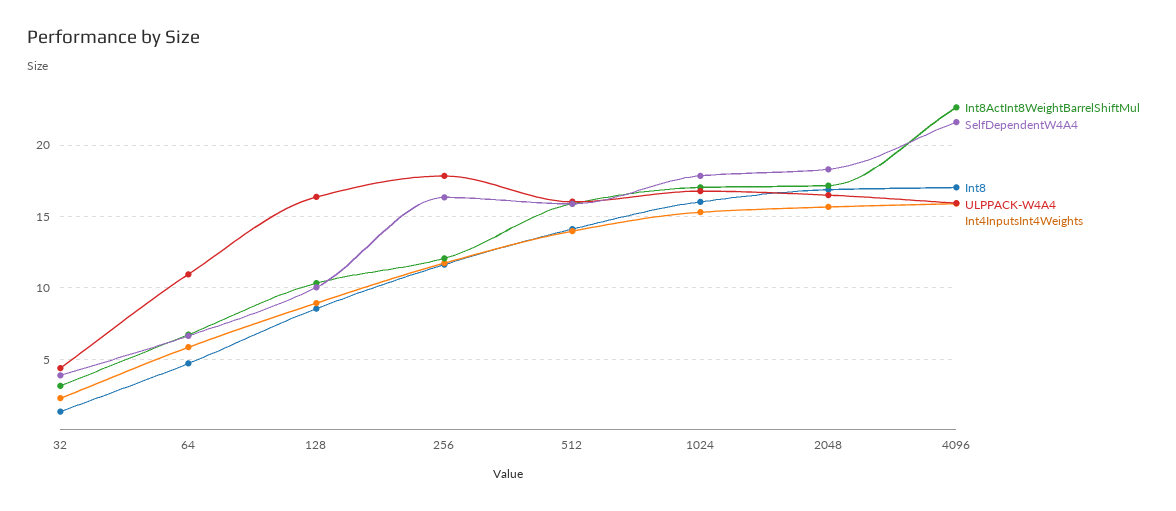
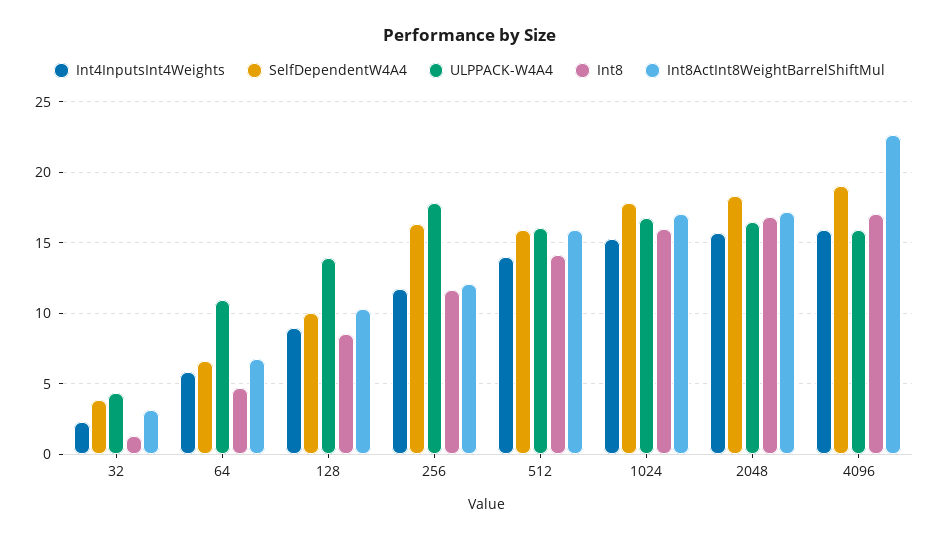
  {
    "Int8ActInt8WeightBarrelShiftMul": {
      "32": 3,
      "64": 6.5,
      "128": 10.5,
      "256": 12,
      "512": 16,
      "1024": 17,
      "2048": 17,
      "4096": 22.5
    },
    "SelfDependentW4A4": {
      "32": 4,
      "64": 6.5,
      "128": 10,
      "256": 16.5,
      "512": 16,
      "1024": 18,
      "2048": 18.5,
-     "4096": 21.5
+     "4096": 19
    },
    "Int8": {
      "32": 1.5,
      "64": 4.5,
      "128": 8.5,
      "256": 11.5,
      "512": 14,
      "1024": 16,
      "2048": 17,
      "4096": 17
    },
    "ULPPACK-W4A4": {
      "32": 4.5,
      "64": 11,
-     "128": 16.5,
+     "128": 14,
      "256": 18,
      "512": 16,
      "1024": 17,
      "2048": 16.5,
      "4096": 16
    },
    "Int4InputsInt4Weights": {
      "32": 2.5,
      "64": 6,
      "128": 9,
      "256": 11.5,
      "512": 14,
      "1024": 15.5,
      "2048": 15.5,
      "4096": 16
    }
  }

